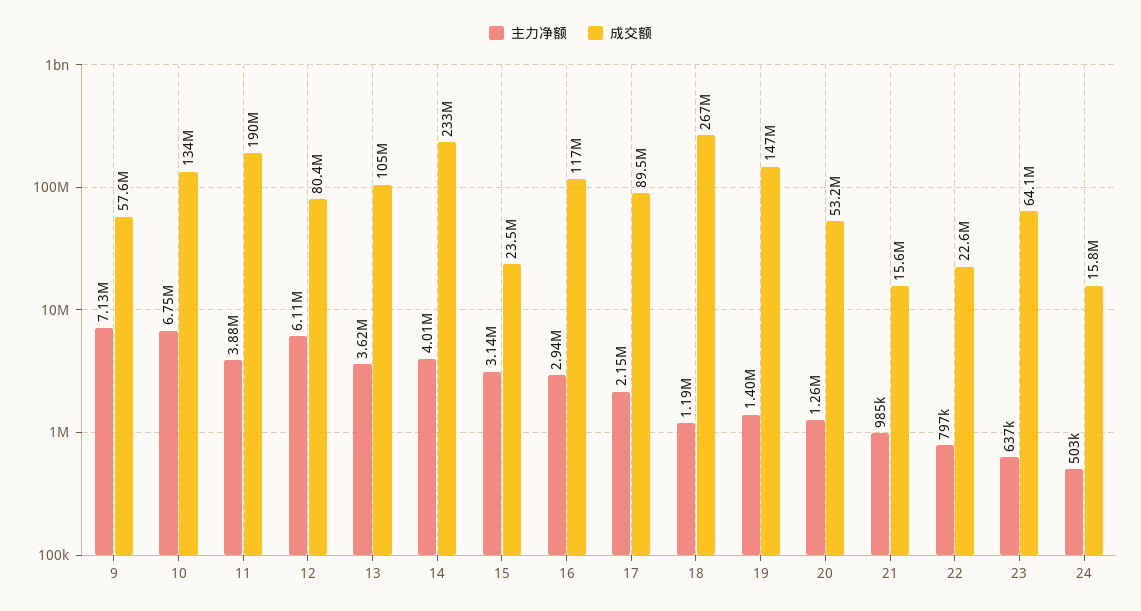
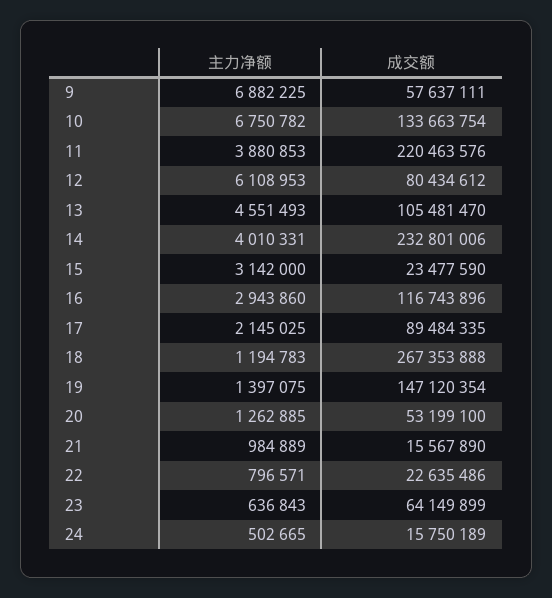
  {
    "主力净额": {
-     "9": 7130000,
+     "9": 6882225,
      "10": 6750782,
      "11": 3880853,
      "12": 6108953,
-     "13": 3620000,
+     "13": 4551493,
      "14": 4010331,
      "15": 3142000,
      "16": 2943860,
      "17": 2145025,
      "18": 1194783,
      "19": 1397075,
      "20": 1262885,
      "21": 984889,
      "22": 796571,
      "23": 636843,
      "24": 502665
    },
    "成交额": {
      "9": 57637111,
      "10": 133663754,
-     "11": 190000000,
+     "11": 220463576,
      "12": 80434612,
      "13": 105481470,
      "14": 232801006,
      "15": 23477590,
      "16": 116743896,
      "17": 89484335,
      "18": 267353888,
      "19": 147120354,
      "20": 53199100,
      "21": 15567890,
      "22": 22635486,
      "23": 64149899,
      "24": 15750189
    }
  }

